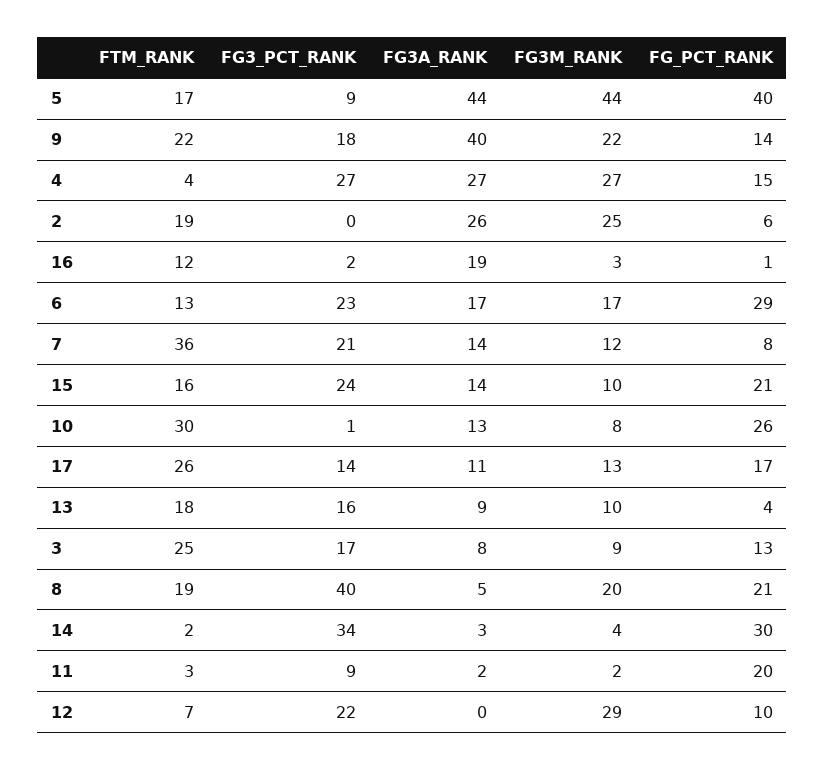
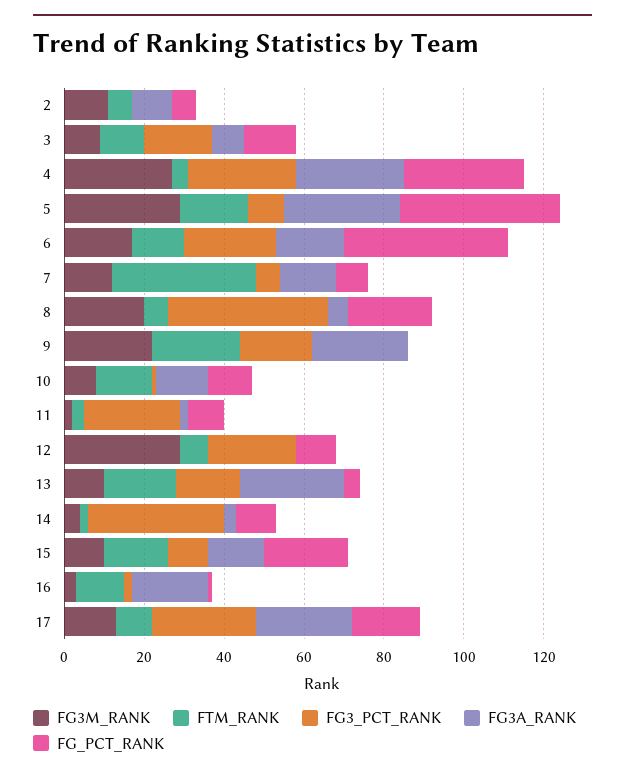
  {
    "FTM_RANK": {
      "5": 17,
      "9": 22,
      "4": 4,
-     "2": 19,
+     "2": 5,
      "16": 12,
      "6": 13,
      "7": 36,
      "15": 16,
-     "10": 30,
+     "10": 15,
-     "17": 26,
+     "17": 10,
      "13": 18,
-     "3": 25,
+     "3": 10,
-     "8": 19,
+     "8": 5,
      "14": 2,
      "11": 3,
      "12": 7
    },
    "FG3_PCT_RANK": {
      "5": 9,
      "9": 18,
      "4": 27,
      "2": 0,
      "16": 2,
      "6": 23,
-     "7": 21,
+     "7": 5,
-     "15": 24,
+     "15": 10,
      "10": 1,
-     "17": 14,
+     "17": 25,
      "13": 16,
      "3": 17,
      "8": 40,
      "14": 34,
-     "11": 9,
+     "11": 25,
      "12": 22
    },
    "FG3A_RANK": {
-     "5": 44,
+     "5": 30,
-     "9": 40,
+     "9": 25,
      "4": 27,
-     "2": 26,
+     "2": 10,
      "16": 19,
      "6": 17,
      "7": 14,
      "15": 14,
      "10": 13,
-     "17": 11,
+     "17": 25,
-     "13": 9,
+     "13": 25,
      "3": 8,
      "8": 5,
      "14": 3,
      "11": 2,
      "12": 0
    },
    "FG3M_RANK": {
-     "5": 44,
+     "5": 30,
      "9": 22,
      "4": 27,
-     "2": 25,
+     "2": 10,
      "16": 3,
      "6": 17,
      "7": 12,
      "15": 10,
      "10": 8,
      "17": 13,
      "13": 10,
      "3": 9,
      "8": 20,
      "14": 4,
      "11": 2,
      "12": 29
    },
    "FG_PCT_RANK": {
      "5": 40,
-     "9": 14,
+     "9": 0,
-     "4": 15,
+     "4": 30,
      "2": 6,
      "16": 1,
-     "6": 29,
+     "6": 40,
      "7": 8,
      "15": 21,
-     "10": 26,
+     "10": 10,
      "17": 17,
      "13": 4,
      "3": 13,
      "8": 21,
-     "14": 30,
+     "14": 10,
-     "11": 20,
+     "11": 10,
      "12": 10
    }
  }

